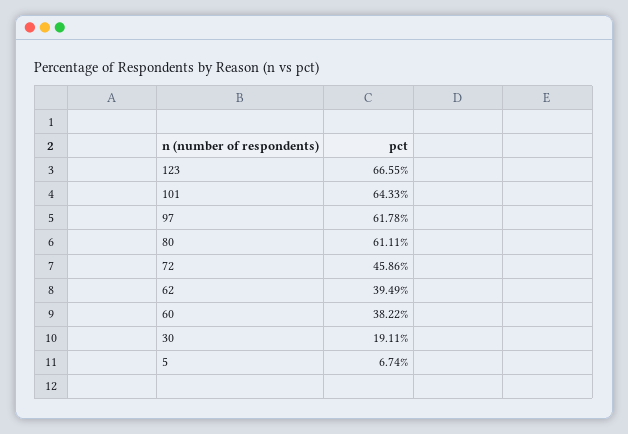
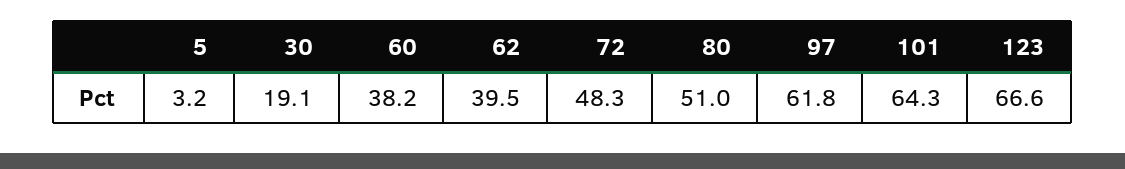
  {
    "123": 66.55,
    "101": 64.33,
    "97": 61.78,
-   "80": 61.11,
+   "80": 51,
-   "72": 45.86,
+   "72": 48.3,
    "62": 39.49,
    "60": 38.22,
    "30": 19.11,
-   "5": 6.74
+   "5": 3.2
  }

